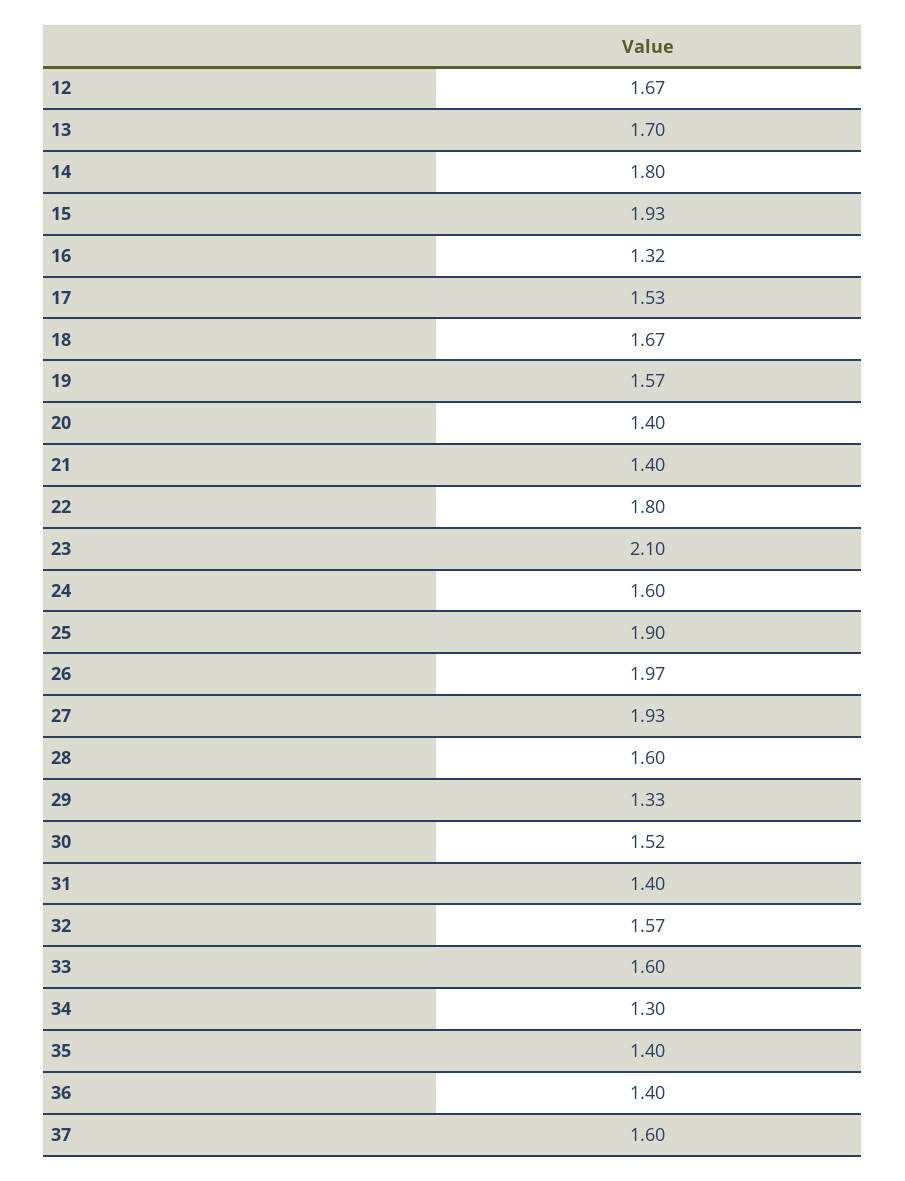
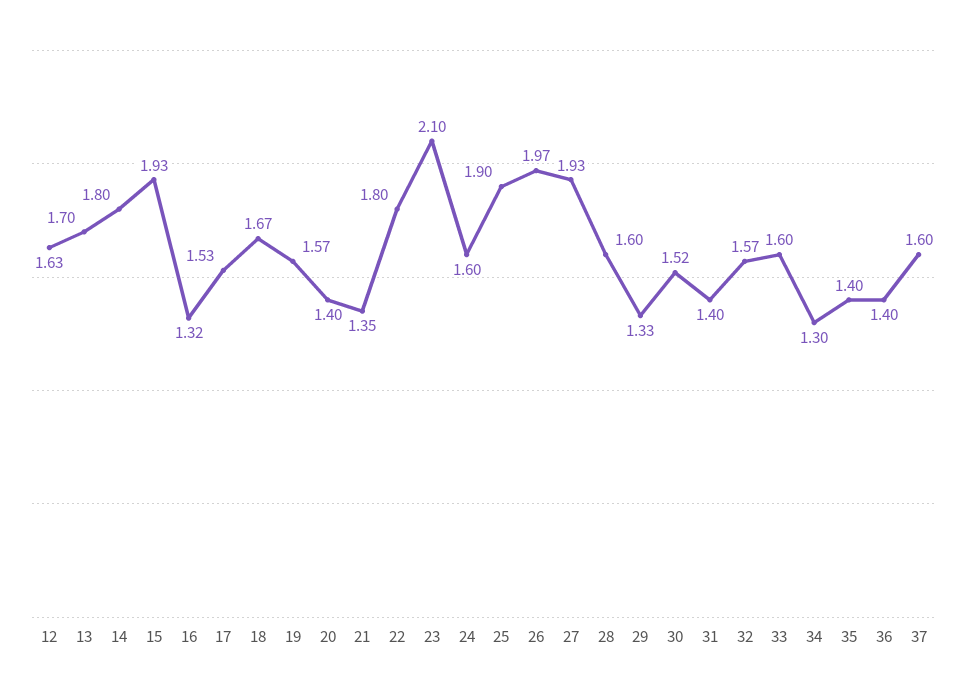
  {
-   "12": 1.67,
+   "12": 1.63,
    "13": 1.7,
    "14": 1.8,
    "15": 1.93,
    "16": 1.32,
    "17": 1.53,
    "18": 1.67,
    "19": 1.57,
    "20": 1.4,
-   "21": 1.4,
+   "21": 1.35,
    "22": 1.8,
    "23": 2.1,
    "24": 1.6,
    "25": 1.9,
    "26": 1.97,
    "27": 1.93,
    "28": 1.6,
    "29": 1.33,
    "30": 1.52,
    "31": 1.4,
    "32": 1.57,
    "33": 1.6,
    "34": 1.3,
    "35": 1.4,
    "36": 1.4,
    "37": 1.6
  }

